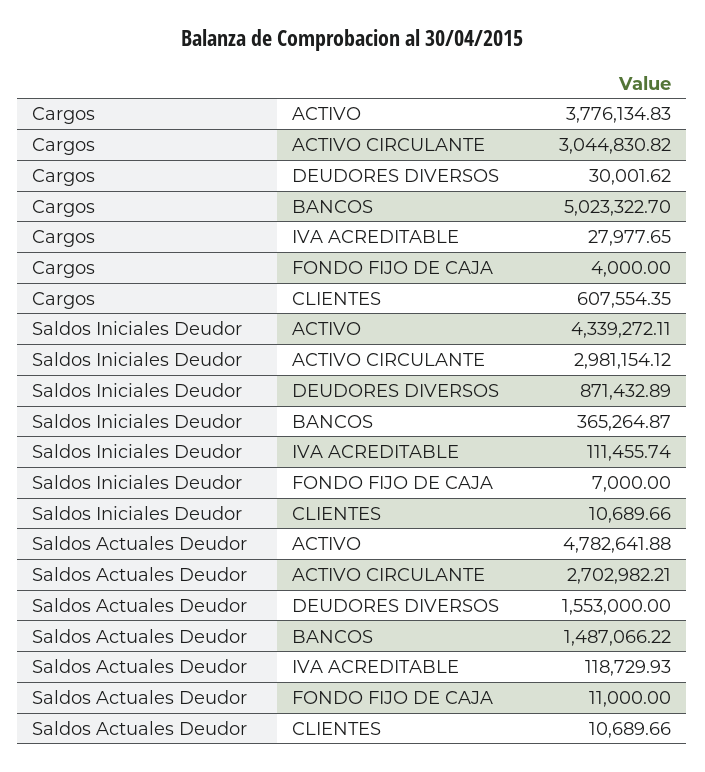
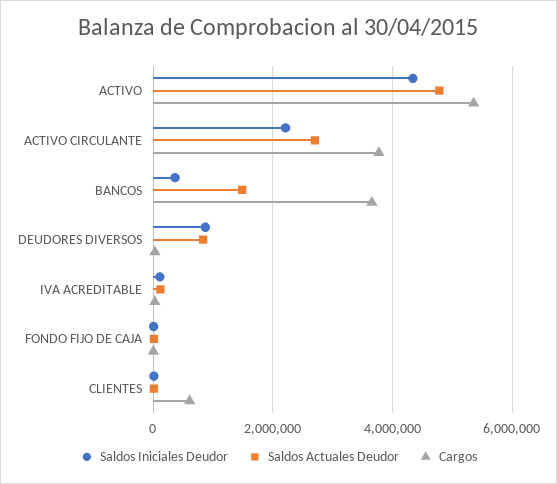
  {
    "Cargos": {
-     "ACTIVO": 3776134.83,
+     "ACTIVO": 5400000,
-     "ACTIVO CIRCULANTE": 3044830.82,
+     "ACTIVO CIRCULANTE": 3800000,
      "DEUDORES DIVERSOS": 30001.62,
-     "BANCOS": 5023322.7,
+     "BANCOS": 3600000,
      "IVA ACREDITABLE": 27977.65,
      "FONDO FIJO DE CAJA": 4000,
      "CLIENTES": 607554.35
    },
    "Saldos Iniciales Deudor": {
      "ACTIVO": 4339272.11,
-     "ACTIVO CIRCULANTE": 2981154.12,
+     "ACTIVO CIRCULANTE": 2200000,
      "DEUDORES DIVERSOS": 871432.89,
      "BANCOS": 365264.87,
      "IVA ACREDITABLE": 111455.74,
      "FONDO FIJO DE CAJA": 7000,
      "CLIENTES": 10689.66
    },
    "Saldos Actuales Deudor": {
      "ACTIVO": 4782641.88,
      "ACTIVO CIRCULANTE": 2702982.21,
-     "DEUDORES DIVERSOS": 1553000,
+     "DEUDORES DIVERSOS": 800000,
      "BANCOS": 1487066.22,
      "IVA ACREDITABLE": 118729.93,
      "FONDO FIJO DE CAJA": 11000,
      "CLIENTES": 10689.66
    }
  }

